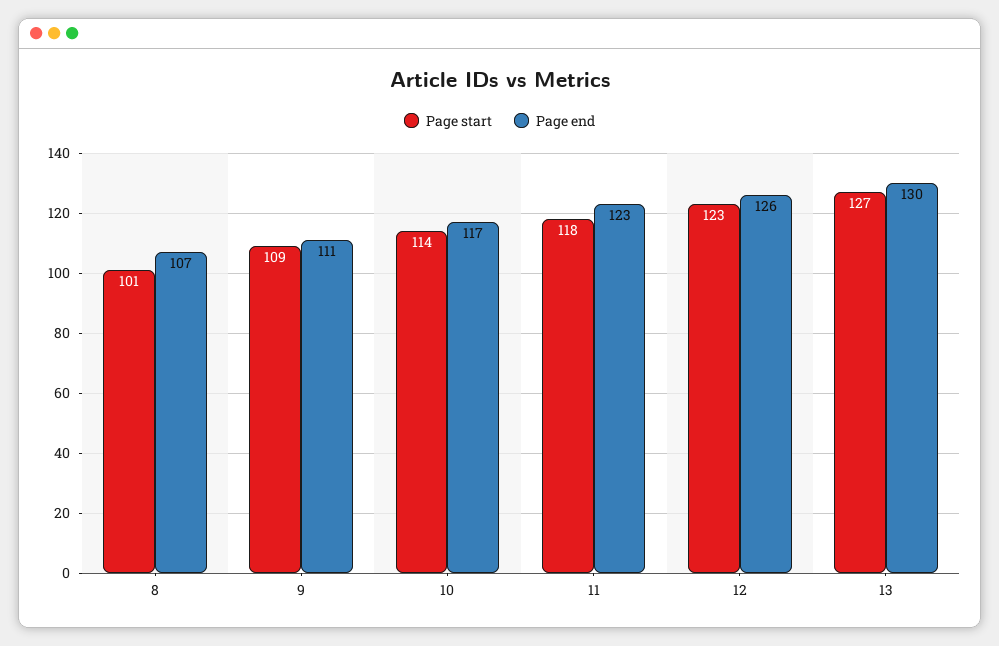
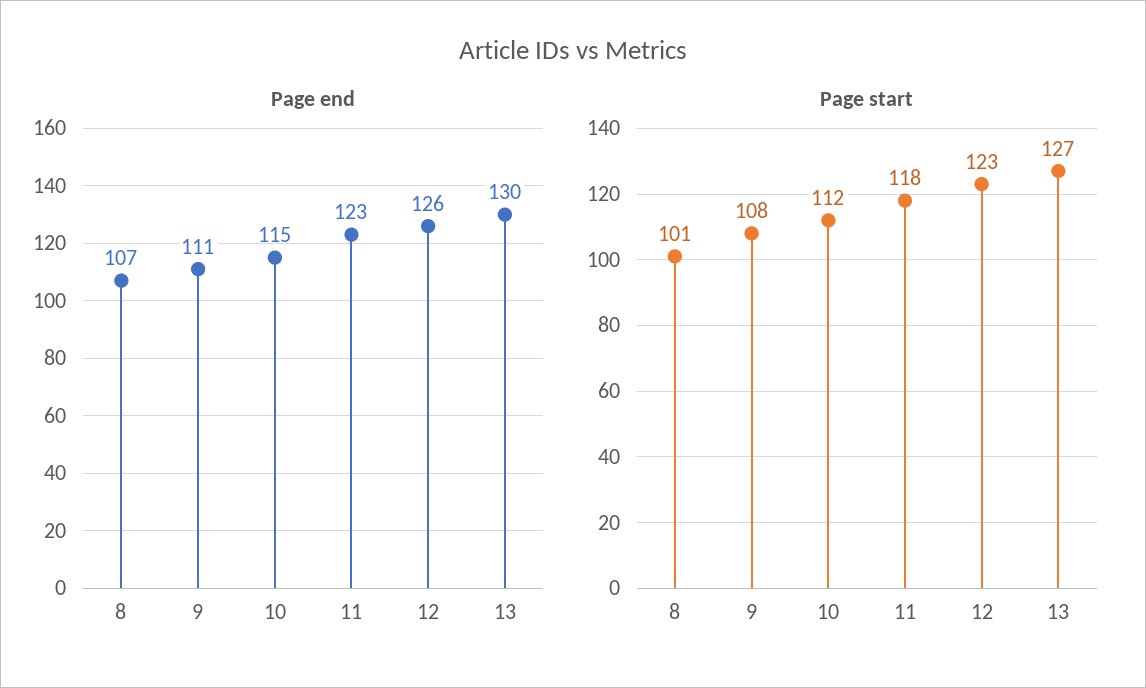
  {
    "Page start": {
      "8": 101,
-     "9": 109,
+     "9": 108,
-     "10": 114,
+     "10": 112,
      "11": 118,
      "12": 123,
      "13": 127
    },
    "Page end": {
      "8": 107,
      "9": 111,
-     "10": 117,
+     "10": 115,
      "11": 123,
      "12": 126,
      "13": 130
    }
  }

